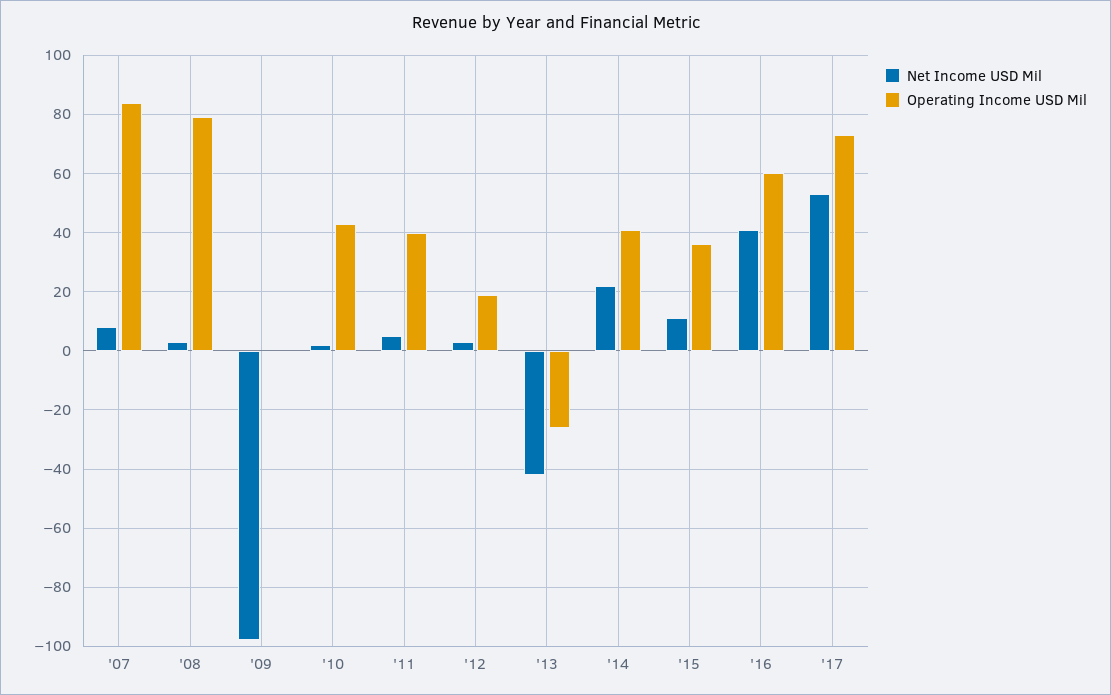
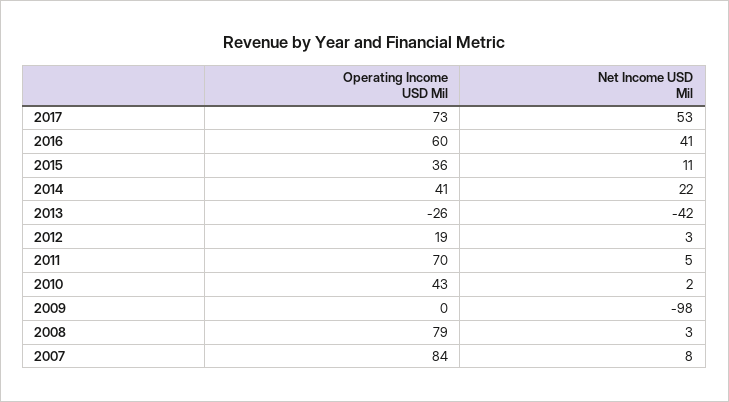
  {
    "Net Income USD Mil": {
      "'07": 8,
      "'08": 3,
      "'09": -98,
      "'10": 2,
      "'11": 5,
      "'12": 3,
      "'13": -42,
      "'14": 22,
      "'15": 11,
      "'16": 41,
      "'17": 53
    },
    "Operating Income USD Mil": {
      "'07": 84,
      "'08": 79,
      "'09": 0,
      "'10": 43,
-     "'11": 40,
+     "'11": 70,
      "'12": 19,
      "'13": -26,
      "'14": 41,
      "'15": 36,
      "'16": 60,
      "'17": 73
    }
  }

